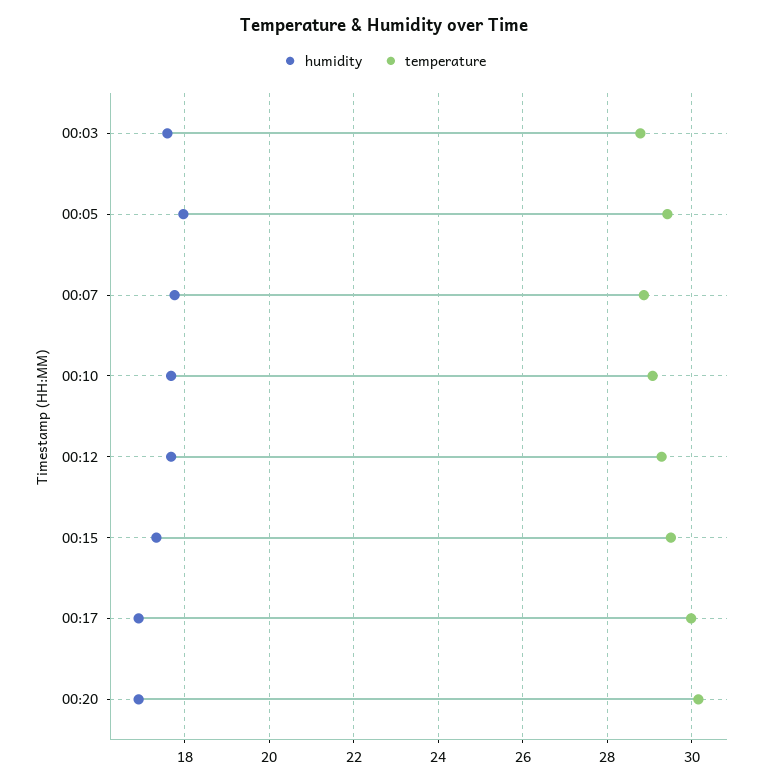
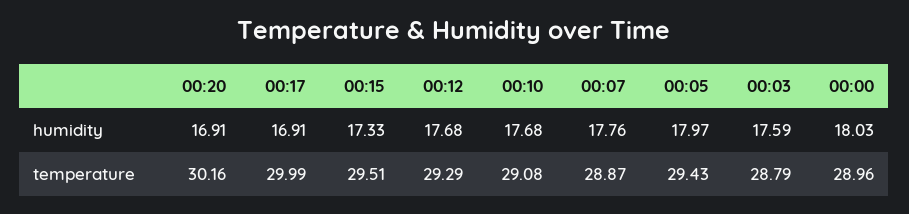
  {
    "humidity": {
      "00:03": 17.59,
      "00:05": 17.97,
      "00:07": 17.76,
      "00:10": 17.68,
      "00:12": 17.68,
      "00:15": 17.33,
      "00:17": 16.91,
-     "00:20": 16.91
+     "00:20": 16.91,
+     "00:00": 18.03
    },
    "temperature": {
      "00:03": 28.79,
      "00:05": 29.43,
      "00:07": 28.87,
      "00:10": 29.08,
      "00:12": 29.29,
      "00:15": 29.51,
      "00:17": 29.99,
-     "00:20": 30.16
+     "00:20": 30.16,
+     "00:00": 28.96
    }
  }

